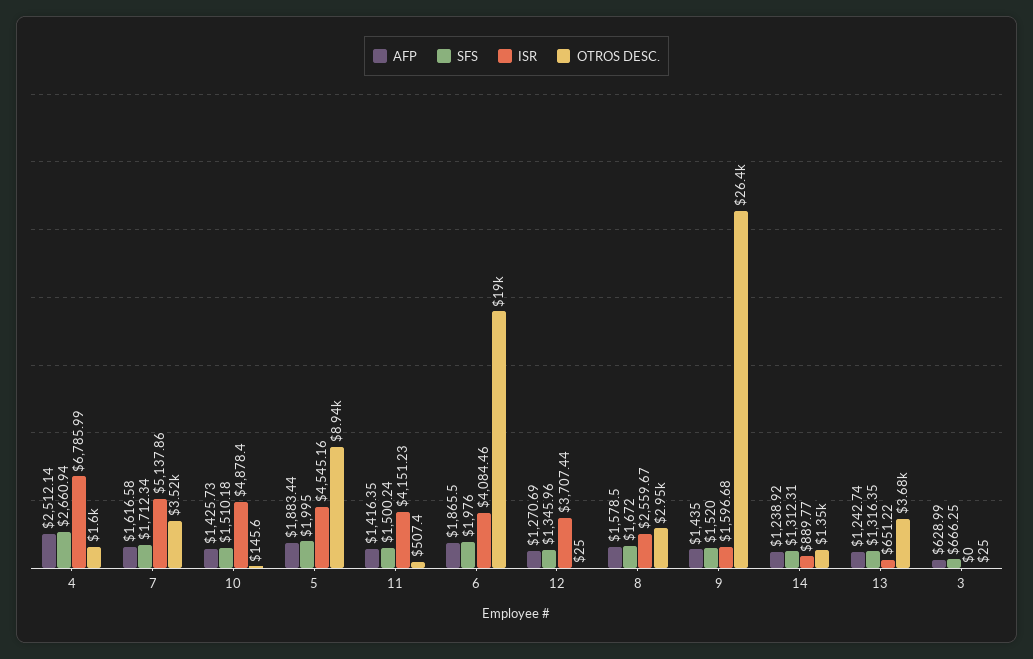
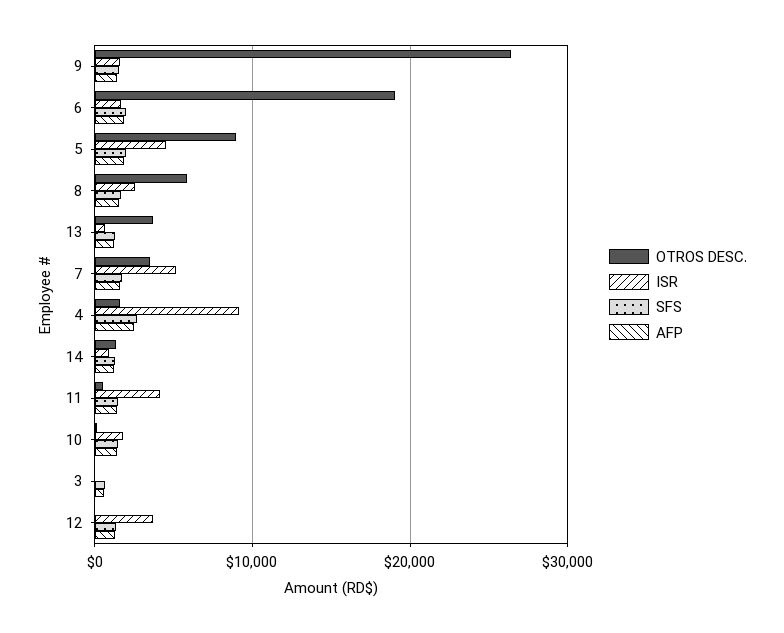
  {
    "AFP": {
      "4": 2512.14,
      "7": 1616.58,
      "10": 1425.73,
      "5": 1883.44,
      "11": 1416.35,
      "6": 1865.5,
      "12": 1270.69,
      "8": 1578.5,
      "9": 1435,
      "14": 1238.92,
      "13": 1242.74,
      "3": 628.99
    },
    "SFS": {
      "4": 2660.94,
      "7": 1712.34,
      "10": 1510.18,
      "5": 1995,
      "11": 1500.24,
      "6": 1976,
      "12": 1345.96,
      "8": 1672,
      "9": 1520,
      "14": 1312.31,
      "13": 1316.35,
      "3": 666.25
    },
    "ISR": {
-     "4": 6785.99,
+     "4": 9000,
      "7": 5137.86,
-     "10": 4878.4,
+     "10": 2000,
      "5": 4545.16,
      "11": 4151.23,
-     "6": 4084.46,
+     "6": 2000,
      "12": 3707.44,
      "8": 2559.67,
      "9": 1596.68,
      "14": 889.77,
      "13": 651.22,
      "3": 0
    },
    "OTROS DESC.": {
      "4": 1600,
      "7": 3520,
      "10": 145.6,
      "5": 8940,
      "11": 507.4,
      "6": 19000,
      "12": 25,
-     "8": 2950,
+     "8": 6000,
      "9": 26400,
      "14": 1350,
      "13": 3680,
      "3": 25
    }
  }

